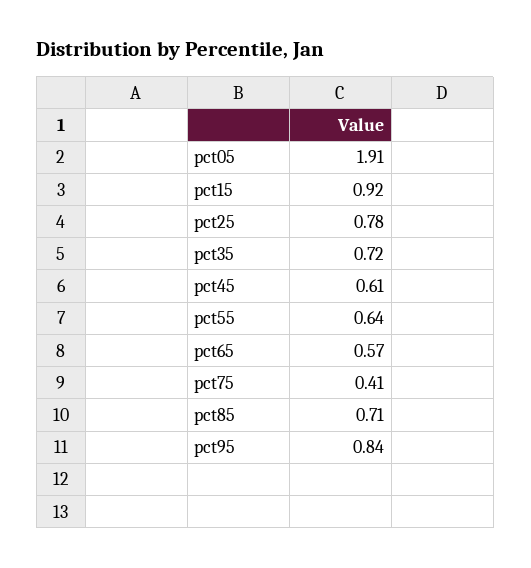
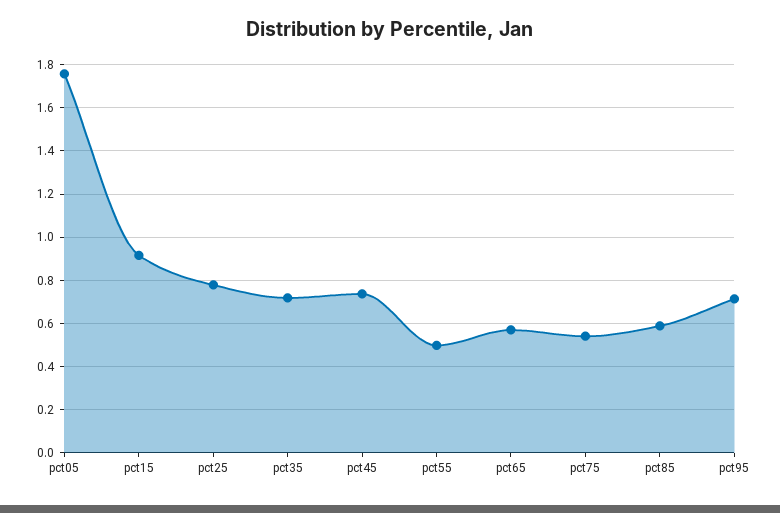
  {
-   "pct05": 1.91,
+   "pct05": 1.75,
    "pct15": 0.92,
    "pct25": 0.78,
    "pct35": 0.72,
-   "pct45": 0.61,
+   "pct45": 0.75,
-   "pct55": 0.64,
+   "pct55": 0.5,
    "pct65": 0.57,
-   "pct75": 0.41,
+   "pct75": 0.55,
-   "pct85": 0.71,
+   "pct85": 0.6,
-   "pct95": 0.84
+   "pct95": 0.7
  }

